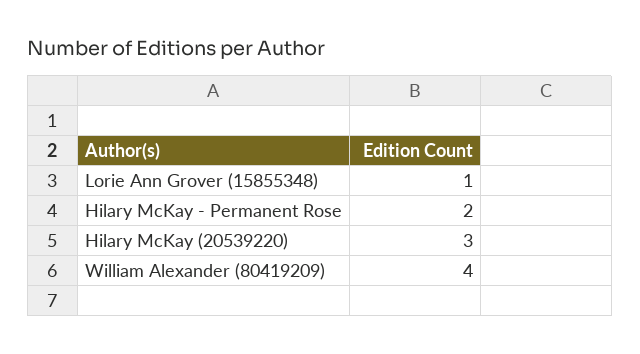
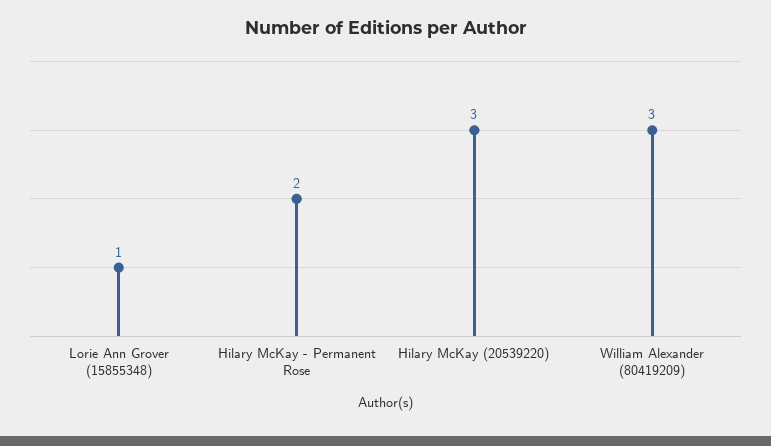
  {
    "Lorie Ann Grover (15855348)": 1,
    "Hilary McKay - Permanent Rose": 2,
    "Hilary McKay (20539220)": 3,
-   "William Alexander (80419209)": 4
+   "William Alexander (80419209)": 3
  }

